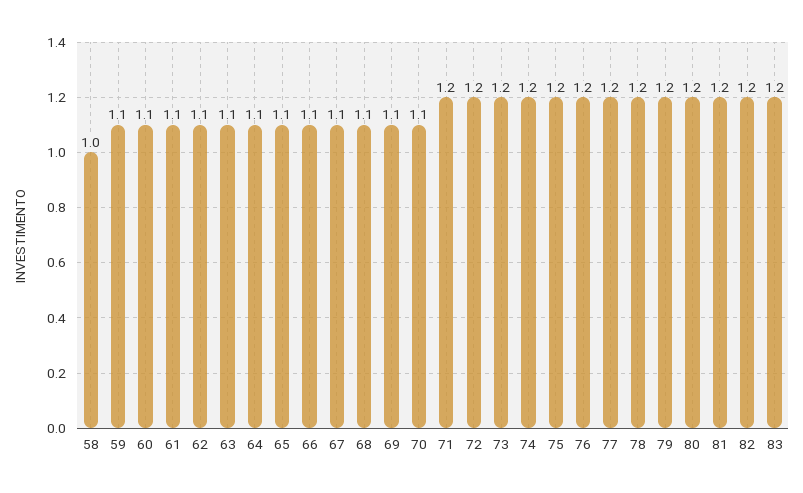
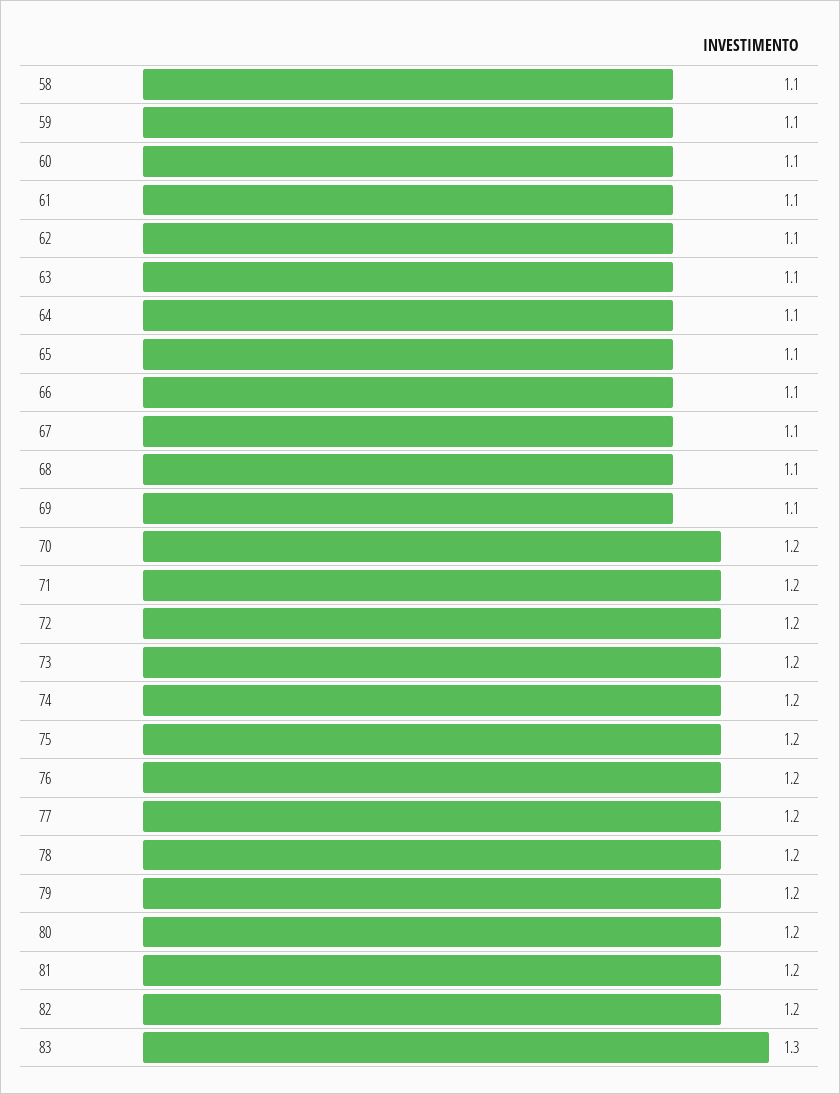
  {
-   "58": 1,
+   "58": 1.1,
    "59": 1.1,
    "60": 1.1,
    "61": 1.1,
    "62": 1.1,
    "63": 1.1,
    "64": 1.1,
    "65": 1.1,
    "66": 1.1,
    "67": 1.1,
    "68": 1.1,
    "69": 1.1,
-   "70": 1.1,
+   "70": 1.2,
    "71": 1.2,
    "72": 1.2,
    "73": 1.2,
    "74": 1.2,
    "75": 1.2,
    "76": 1.2,
    "77": 1.2,
    "78": 1.2,
    "79": 1.2,
    "80": 1.2,
    "81": 1.2,
    "82": 1.2,
-   "83": 1.2
+   "83": 1.3
  }

